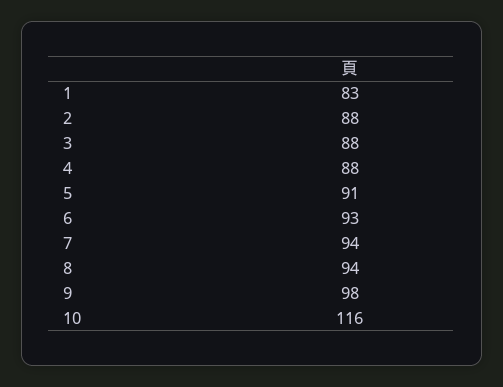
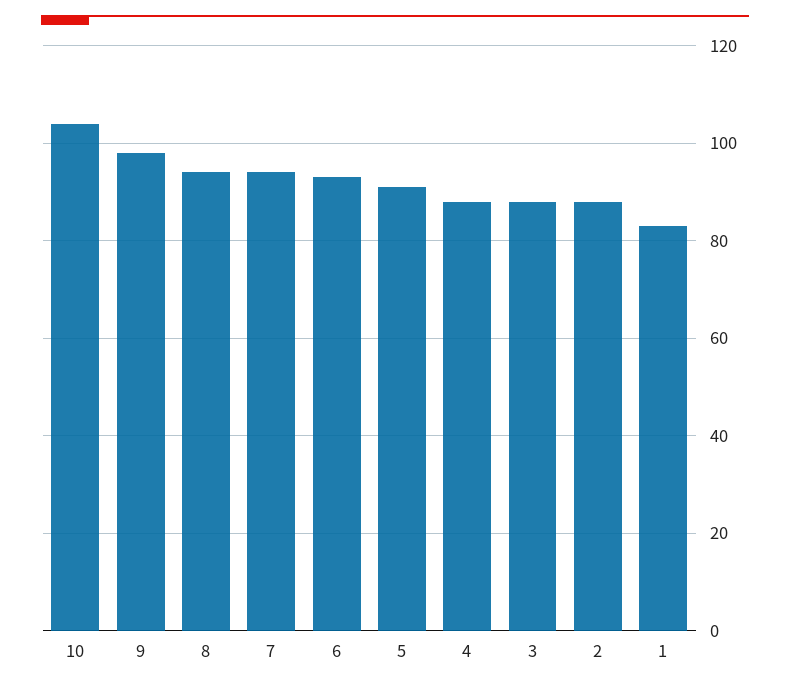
  {
    "1": 83,
    "2": 88,
    "3": 88,
    "4": 88,
    "5": 91,
    "6": 93,
    "7": 94,
    "8": 94,
    "9": 98,
-   "10": 116
+   "10": 105
  }

